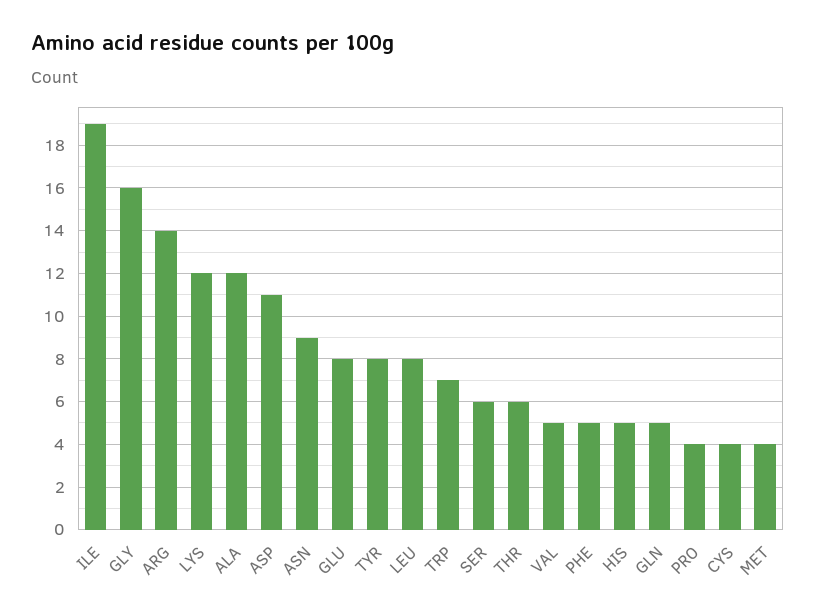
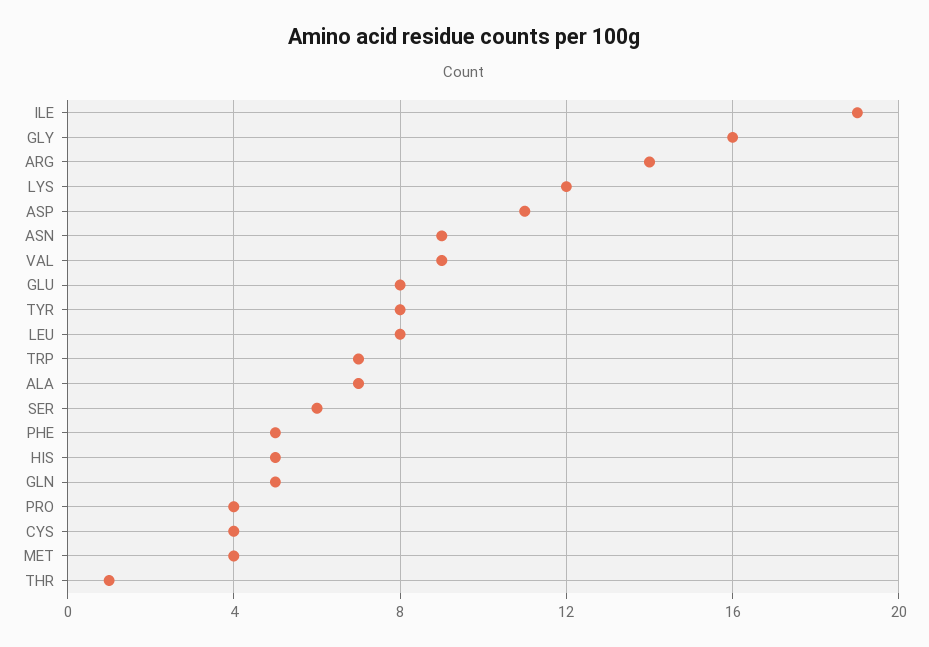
  {
    "ILE": 19,
    "GLY": 16,
    "ARG": 14,
    "LYS": 12,
-   "ALA": 12,
+   "ALA": 7,
    "ASP": 11,
    "ASN": 9,
    "GLU": 8,
    "TYR": 8,
    "LEU": 8,
    "TRP": 7,
    "SER": 6,
-   "THR": 6,
+   "THR": 1,
-   "VAL": 5,
+   "VAL": 9,
    "PHE": 5,
    "HIS": 5,
    "GLN": 5,
    "PRO": 4,
    "CYS": 4,
    "MET": 4
  }

